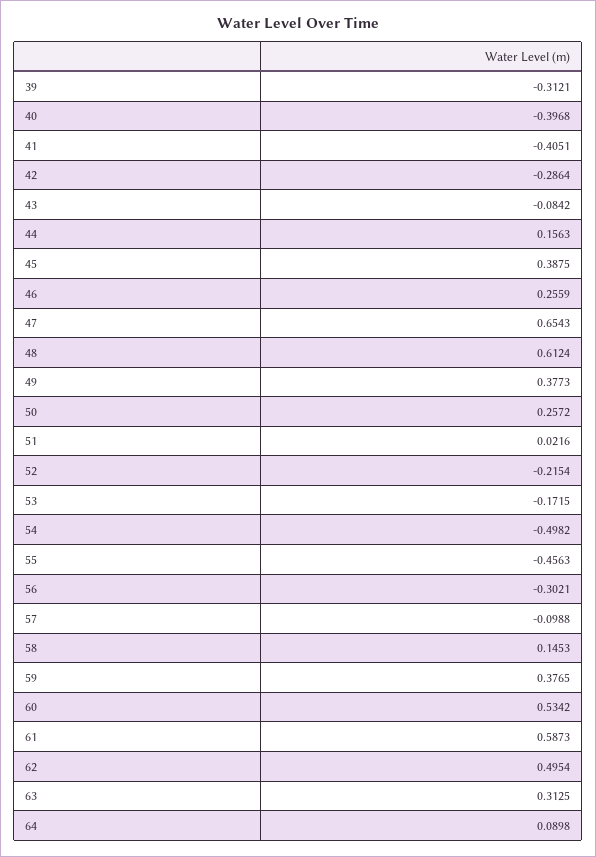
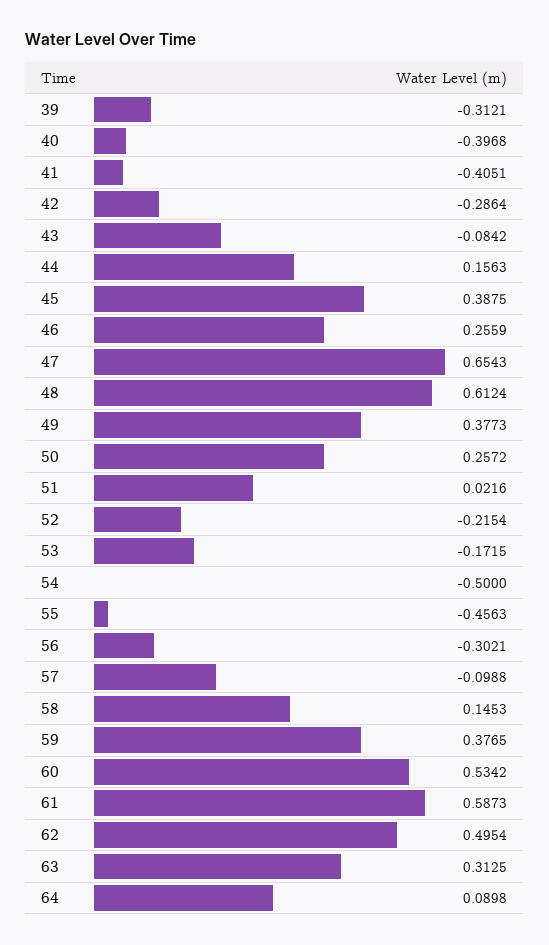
  {
    "39": -0.3121,
    "40": -0.3968,
    "41": -0.4051,
    "42": -0.2864,
    "43": -0.0842,
    "44": 0.1563,
    "45": 0.3875,
    "46": 0.2559,
    "47": 0.6543,
    "48": 0.6124,
    "49": 0.3773,
    "50": 0.2572,
    "51": 0.0216,
    "52": -0.2154,
    "53": -0.1715,
-   "54": -0.4982,
+   "54": -0.5,
    "55": -0.4563,
    "56": -0.3021,
    "57": -0.0988,
    "58": 0.1453,
    "59": 0.3765,
    "60": 0.5342,
    "61": 0.5873,
    "62": 0.4954,
    "63": 0.3125,
    "64": 0.0898
  }

